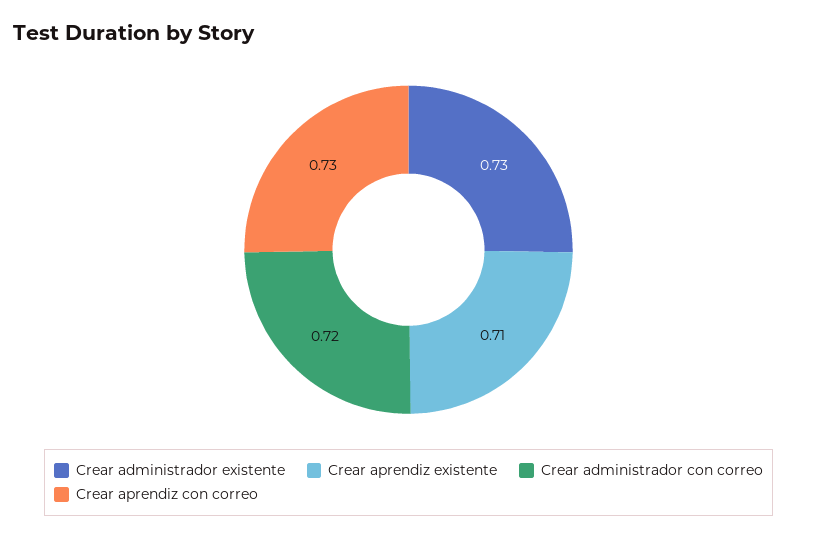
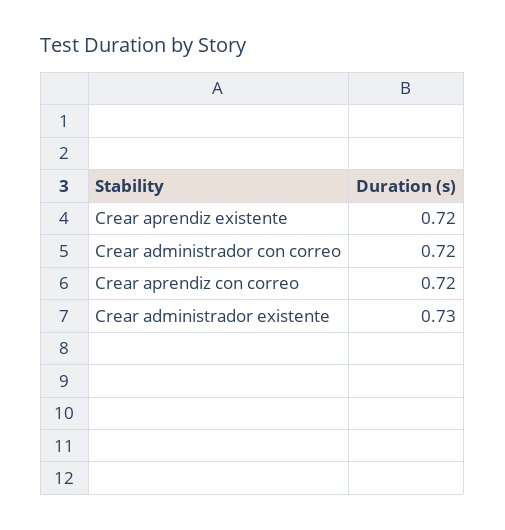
  {
    "Crear administrador existente": 0.73,
-   "Crear aprendiz existente": 0.71,
+   "Crear aprendiz existente": 0.72,
    "Crear administrador con correo": 0.72,
-   "Crear aprendiz con correo": 0.73
+   "Crear aprendiz con correo": 0.72
  }

